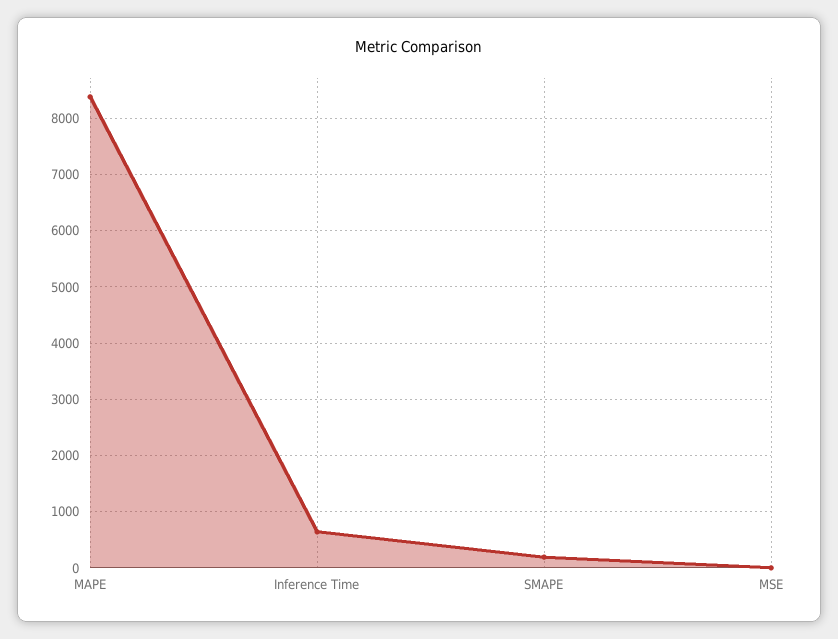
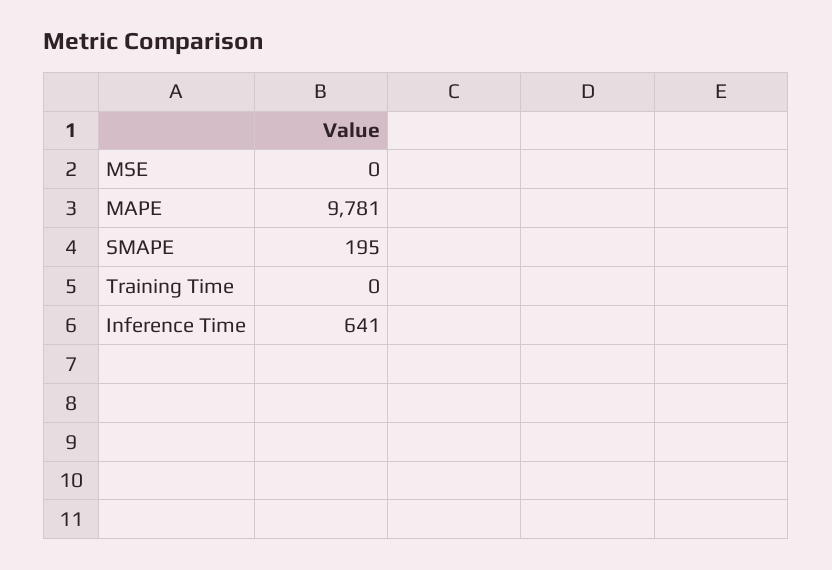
  {
-   "MAPE": 8400,
+   "MAPE": 9781,
    "Inference Time": 641,
    "SMAPE": 195,
-   "MSE": 0
+   "MSE": 0,
+   "Training Time": 0
  }

